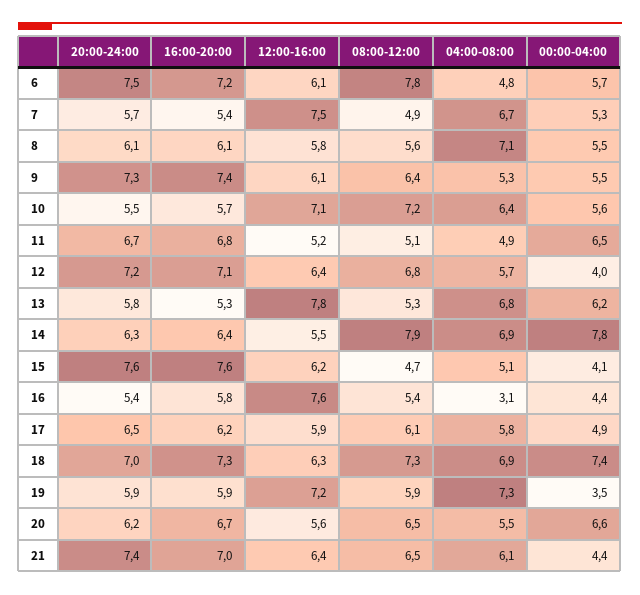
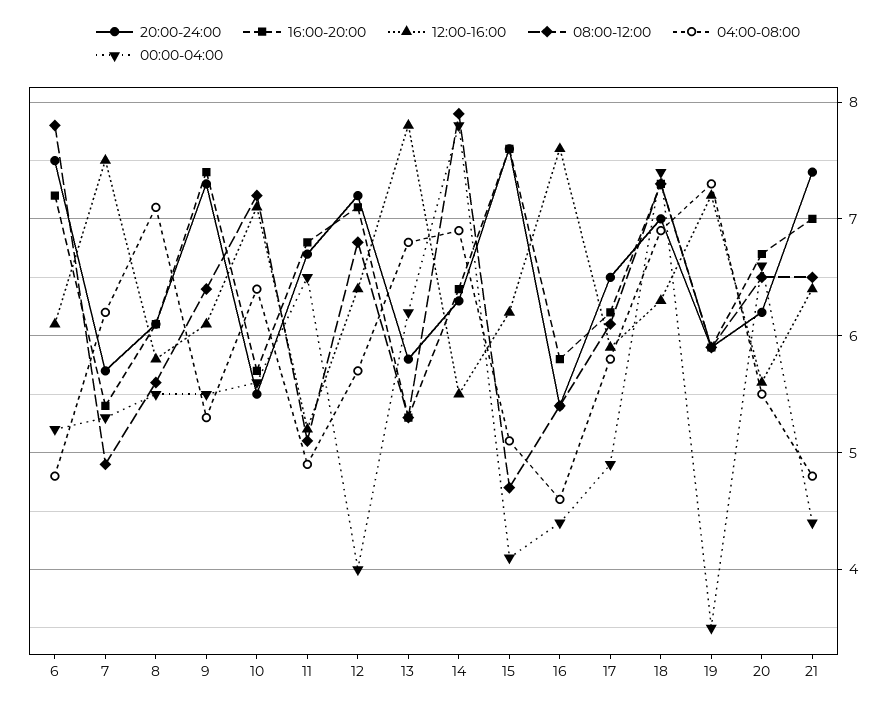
  {
    "20:00-24:00": {
      "6": 7.5,
      "7": 5.7,
      "8": 6.1,
      "9": 7.3,
      "10": 5.5,
      "11": 6.7,
      "12": 7.2,
      "13": 5.8,
      "14": 6.3,
      "15": 7.6,
      "16": 5.4,
      "17": 6.5,
      "18": 7,
      "19": 5.9,
      "20": 6.2,
      "21": 7.4
    },
    "16:00-20:00": {
      "6": 7.2,
      "7": 5.4,
      "8": 6.1,
      "9": 7.4,
      "10": 5.7,
      "11": 6.8,
      "12": 7.1,
      "13": 5.3,
      "14": 6.4,
      "15": 7.6,
      "16": 5.8,
      "17": 6.2,
      "18": 7.3,
      "19": 5.9,
      "20": 6.7,
      "21": 7
    },
    "12:00-16:00": {
      "6": 6.1,
      "7": 7.5,
      "8": 5.8,
      "9": 6.1,
      "10": 7.1,
      "11": 5.2,
      "12": 6.4,
      "13": 7.8,
      "14": 5.5,
      "15": 6.2,
      "16": 7.6,
      "17": 5.9,
      "18": 6.3,
      "19": 7.2,
      "20": 5.6,
      "21": 6.4
    },
    "08:00-12:00": {
      "6": 7.8,
      "7": 4.9,
      "8": 5.6,
      "9": 6.4,
      "10": 7.2,
      "11": 5.1,
      "12": 6.8,
      "13": 5.3,
      "14": 7.9,
      "15": 4.7,
      "16": 5.4,
      "17": 6.1,
      "18": 7.3,
      "19": 5.9,
      "20": 6.5,
      "21": 6.5
    },
    "04:00-08:00": {
      "6": 4.8,
-     "7": 6.7,
+     "7": 6.2,
      "8": 7.1,
      "9": 5.3,
      "10": 6.4,
      "11": 4.9,
      "12": 5.7,
      "13": 6.8,
      "14": 6.9,
      "15": 5.1,
-     "16": 3.1,
+     "16": 4.6,
      "17": 5.8,
      "18": 6.9,
      "19": 7.3,
      "20": 5.5,
-     "21": 6.1
+     "21": 4.8
    },
    "00:00-04:00": {
-     "6": 5.7,
+     "6": 5.2,
      "7": 5.3,
      "8": 5.5,
      "9": 5.5,
      "10": 5.6,
      "11": 6.5,
      "12": 4,
      "13": 6.2,
      "14": 7.8,
      "15": 4.1,
      "16": 4.4,
      "17": 4.9,
      "18": 7.4,
      "19": 3.5,
      "20": 6.6,
      "21": 4.4
    }
  }

